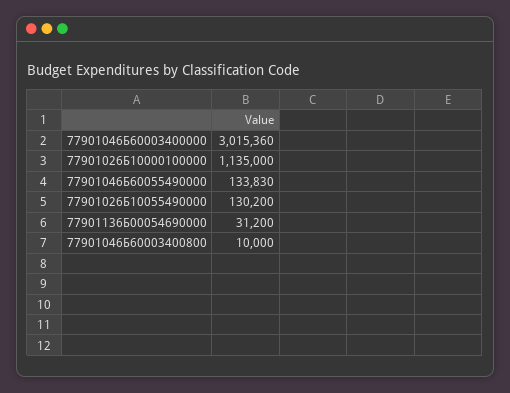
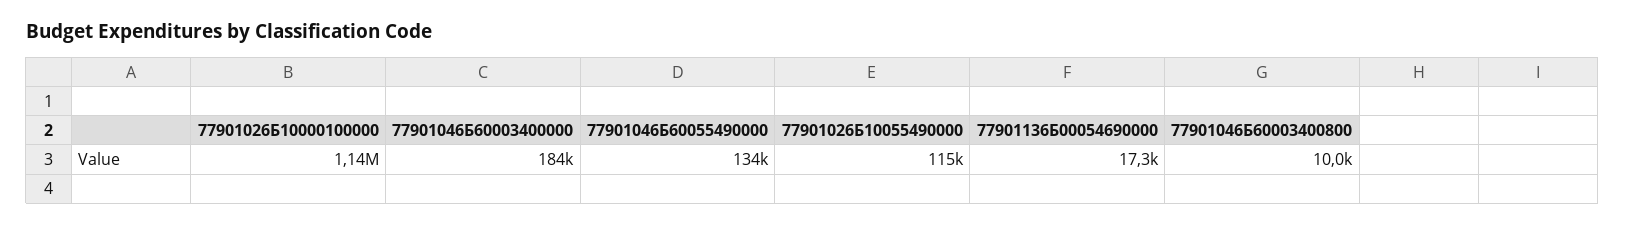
  {
-   "77901046Б60003400000": 3015360,
+   "77901046Б60003400000": 184000,
    "77901026Б10000100000": 1135000,
    "77901046Б60055490000": 133830,
-   "77901026Б10055490000": 130200,
+   "77901026Б10055490000": 115000,
-   "77901136Б00054690000": 31200,
+   "77901136Б00054690000": 17300,
    "77901046Б60003400800": 10000
  }

